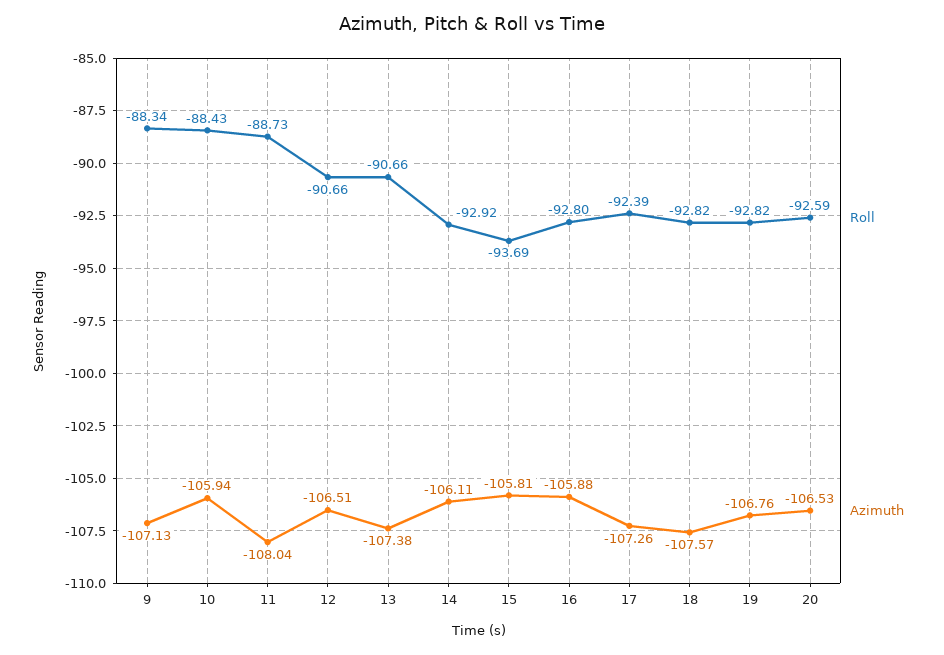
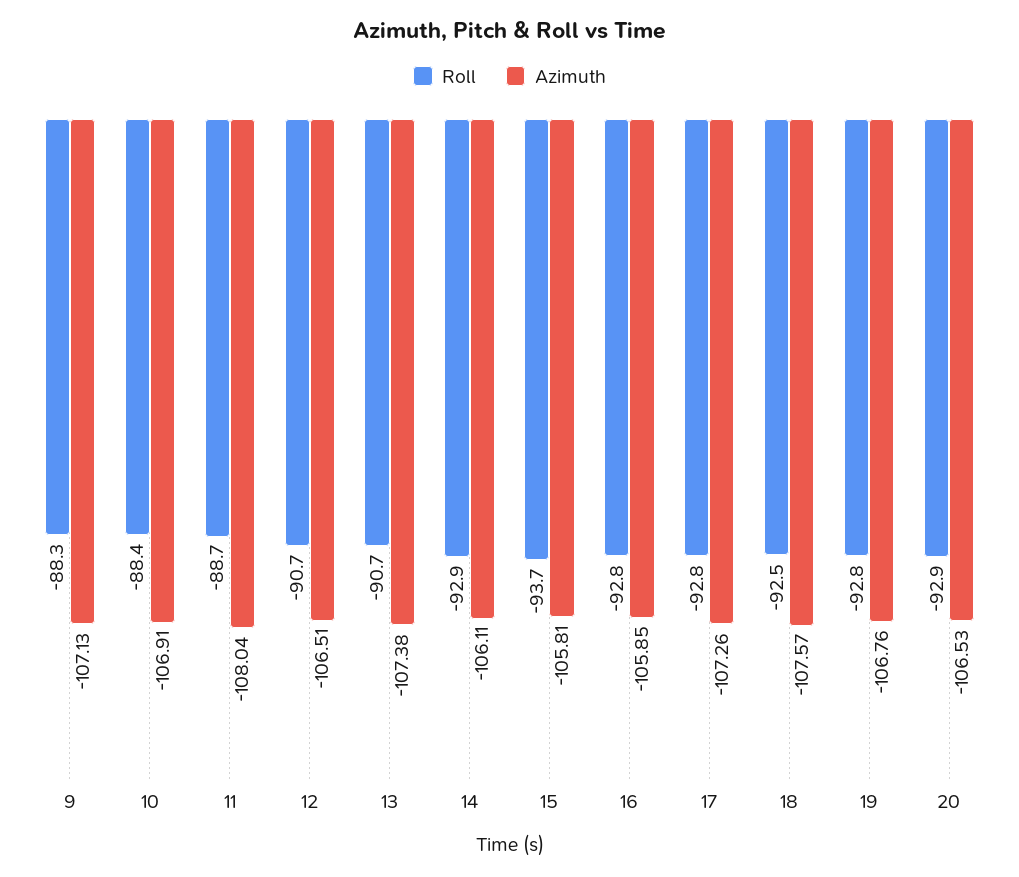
  {
    "Roll": {
      "9": -88.34,
      "10": -88.43,
      "11": -88.73,
      "12": -90.66,
      "13": -90.66,
      "14": -92.92,
      "15": -93.69,
      "16": -92.8,
-     "17": -92.39,
+     "17": -92.8,
-     "18": -92.82,
+     "18": -92.5,
      "19": -92.82,
-     "20": -92.59
+     "20": -92.9
    },
    "Azimuth": {
      "9": -107.13,
-     "10": -105.94,
+     "10": -106.91,
      "11": -108.04,
      "12": -106.51,
      "13": -107.38,
      "14": -106.11,
      "15": -105.81,
-     "16": -105.88,
+     "16": -105.85,
      "17": -107.26,
      "18": -107.57,
      "19": -106.76,
      "20": -106.53
    }
  }

